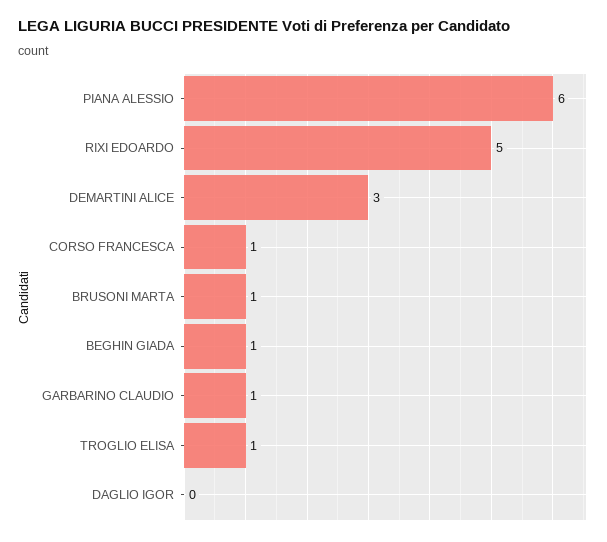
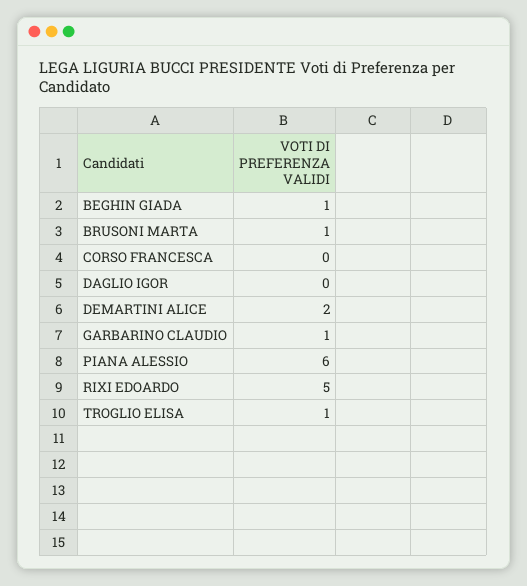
  {
    "PIANA ALESSIO": 6,
    "RIXI EDOARDO": 5,
-   "DEMARTINI ALICE": 3,
+   "DEMARTINI ALICE": 2,
-   "CORSO FRANCESCA": 1,
+   "CORSO FRANCESCA": 0,
    "BRUSONI MARTA": 1,
    "BEGHIN GIADA": 1,
    "GARBARINO CLAUDIO": 1,
    "TROGLIO ELISA": 1,
    "DAGLIO IGOR": 0
  }

